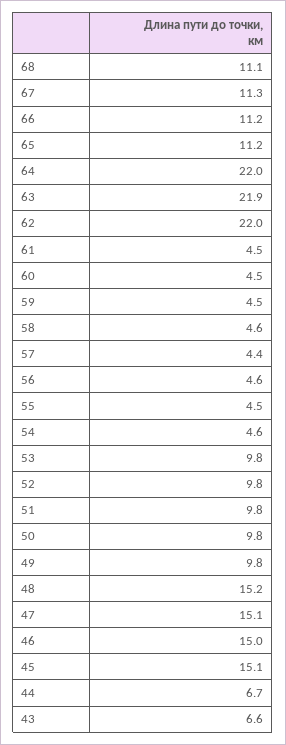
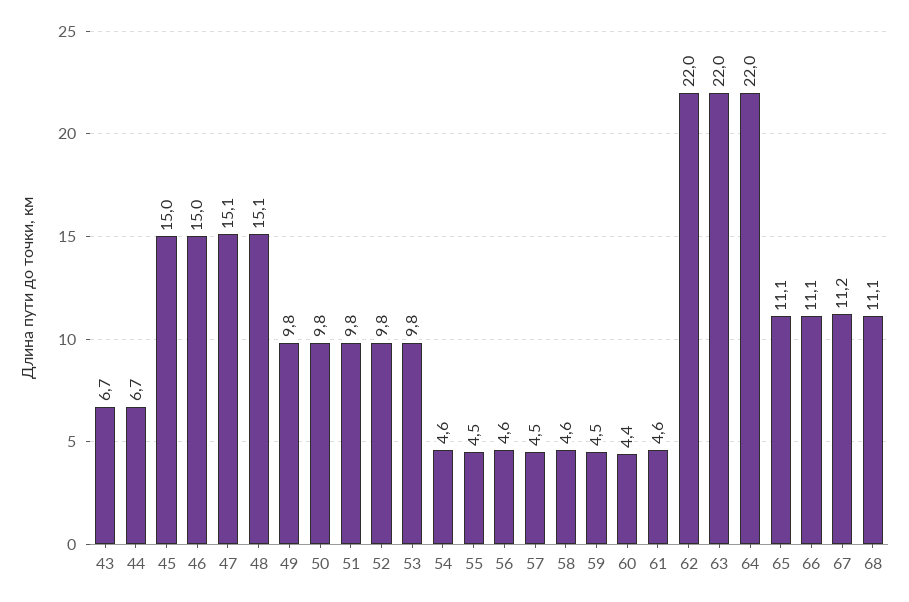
  {
    "68": 11.1,
-   "67": 11.3,
+   "67": 11.2,
-   "66": 11.2,
+   "66": 11.1,
-   "65": 11.2,
+   "65": 11.1,
    "64": 22,
-   "63": 21.9,
+   "63": 22,
    "62": 22,
-   "61": 4.5,
+   "61": 4.6,
-   "60": 4.5,
+   "60": 4.4,
    "59": 4.5,
    "58": 4.6,
-   "57": 4.4,
+   "57": 4.5,
    "56": 4.6,
    "55": 4.5,
    "54": 4.6,
    "53": 9.8,
    "52": 9.8,
    "51": 9.8,
    "50": 9.8,
    "49": 9.8,
-   "48": 15.2,
+   "48": 15.1,
    "47": 15.1,
    "46": 15,
-   "45": 15.1,
+   "45": 15,
    "44": 6.7,
-   "43": 6.6
+   "43": 6.7
  }

